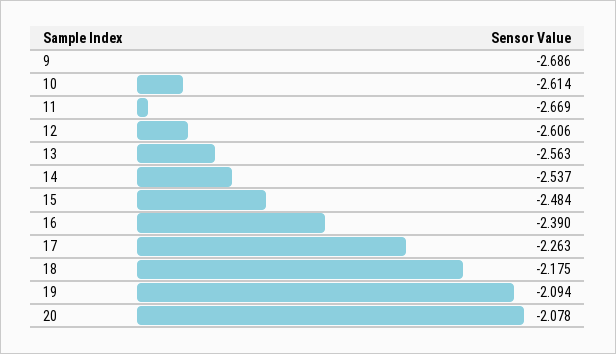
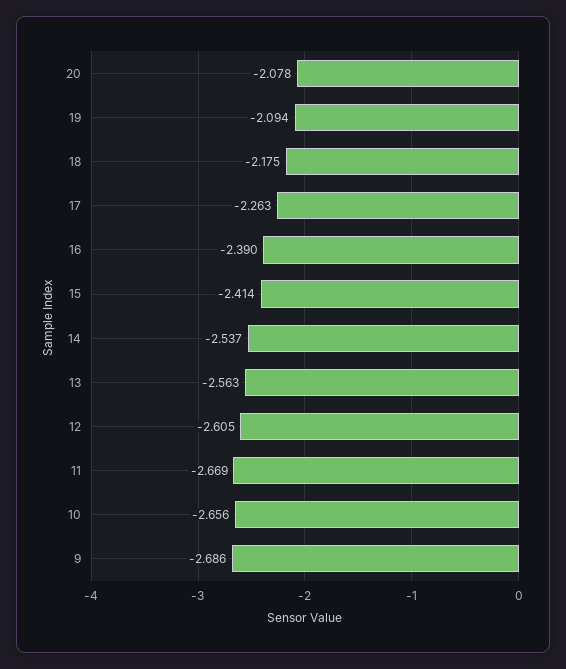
  {
    "9": -2.686,
-   "10": -2.614,
+   "10": -2.656,
    "11": -2.669,
-   "12": -2.606,
+   "12": -2.605,
    "13": -2.563,
    "14": -2.537,
-   "15": -2.484,
+   "15": -2.414,
    "16": -2.39,
    "17": -2.263,
    "18": -2.175,
    "19": -2.094,
    "20": -2.078
  }

